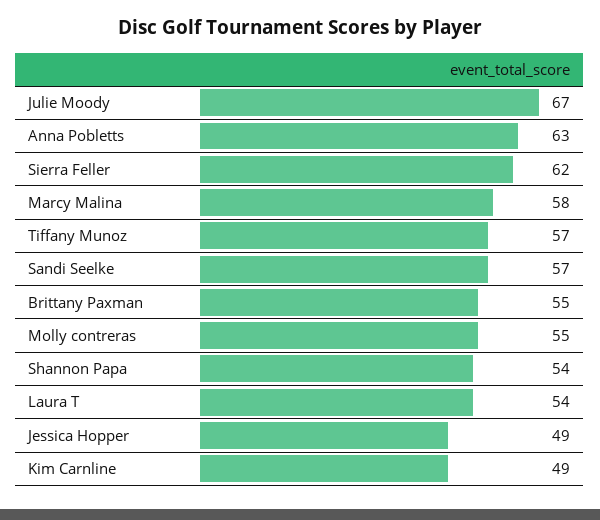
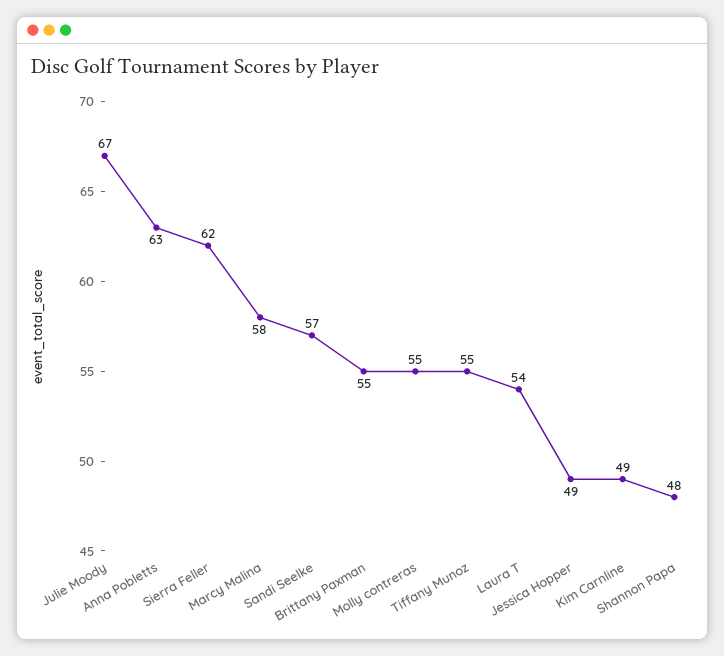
  {
    "Julie Moody": 67,
    "Anna Pobletts": 63,
    "Sierra Feller": 62,
    "Marcy Malina": 58,
-   "Tiffany Munoz": 57,
+   "Tiffany Munoz": 55,
    "Sandi Seelke": 57,
    "Brittany Paxman": 55,
    "Molly contreras": 55,
-   "Shannon Papa": 54,
+   "Shannon Papa": 48,
    "Laura T": 54,
    "Jessica Hopper": 49,
    "Kim Carnline": 49
  }

